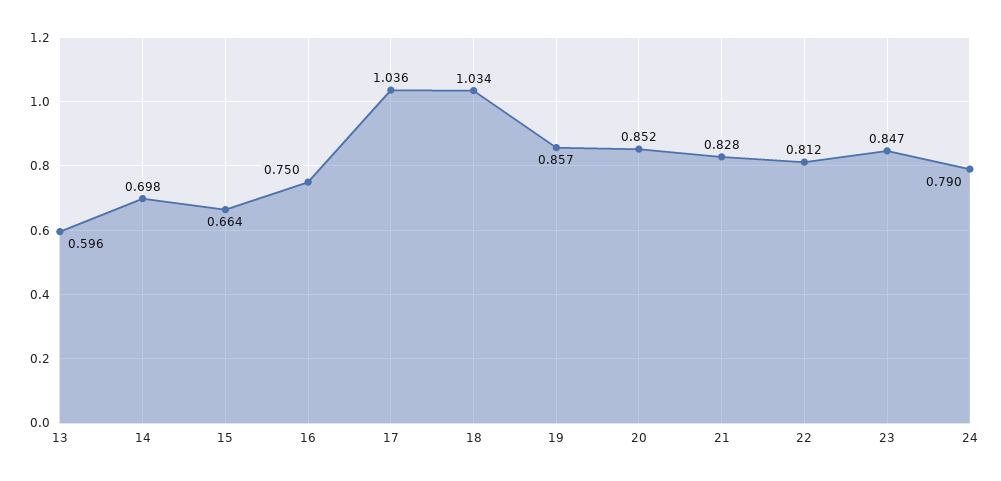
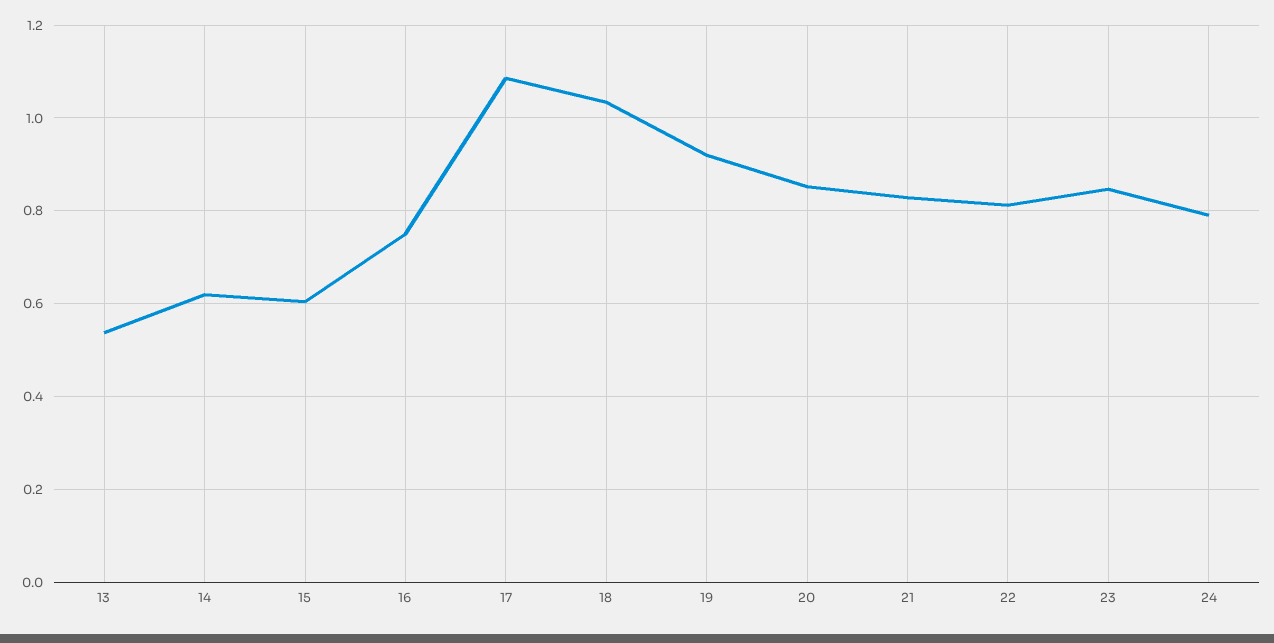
  {
-   "13": 0.596,
+   "13": 0.54,
-   "14": 0.698,
+   "14": 0.62,
-   "15": 0.664,
+   "15": 0.6,
    "16": 0.75,
-   "17": 1.036,
+   "17": 1.08,
    "18": 1.034,
-   "19": 0.857,
+   "19": 0.92,
    "20": 0.852,
    "21": 0.828,
    "22": 0.812,
    "23": 0.847,
    "24": 0.79
  }

